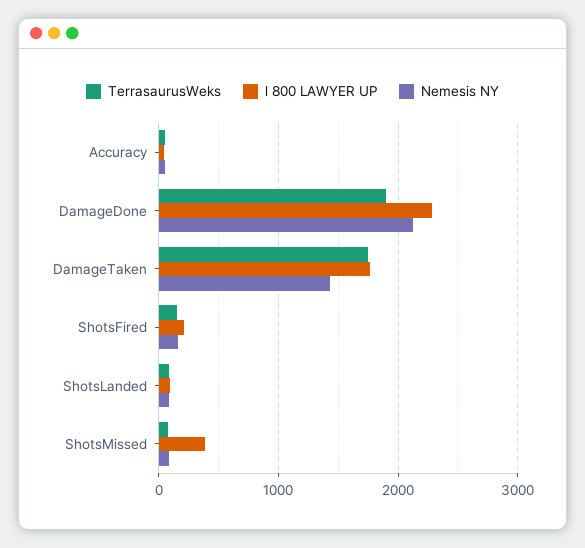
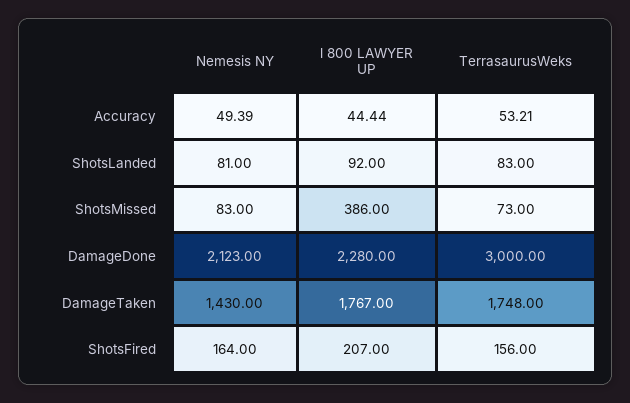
  {
    "TerrasaurusWeks": {
      "Accuracy": 53.21,
-     "DamageDone": 1900,
+     "DamageDone": 3000,
      "DamageTaken": 1748,
      "ShotsFired": 156,
      "ShotsLanded": 83,
      "ShotsMissed": 73
    },
    "l 800 LAWYER UP": {
      "Accuracy": 44.44,
      "DamageDone": 2280,
      "DamageTaken": 1767,
      "ShotsFired": 207,
      "ShotsLanded": 92,
      "ShotsMissed": 386
    },
    "Nemesis NY": {
      "Accuracy": 49.39,
      "DamageDone": 2123,
      "DamageTaken": 1430,
      "ShotsFired": 164,
      "ShotsLanded": 81,
      "ShotsMissed": 83
    }
  }

